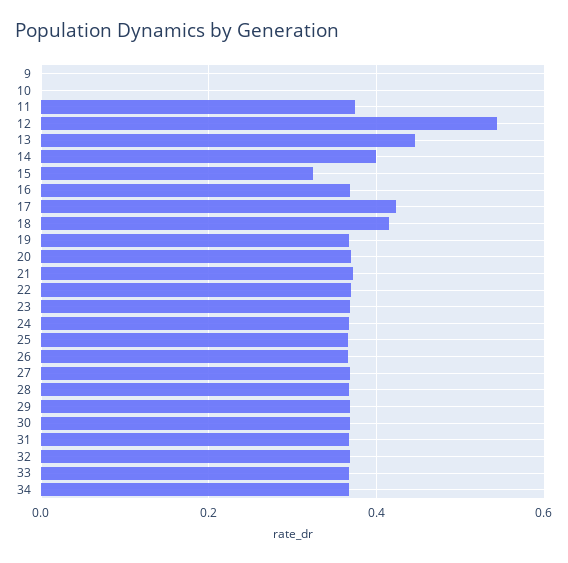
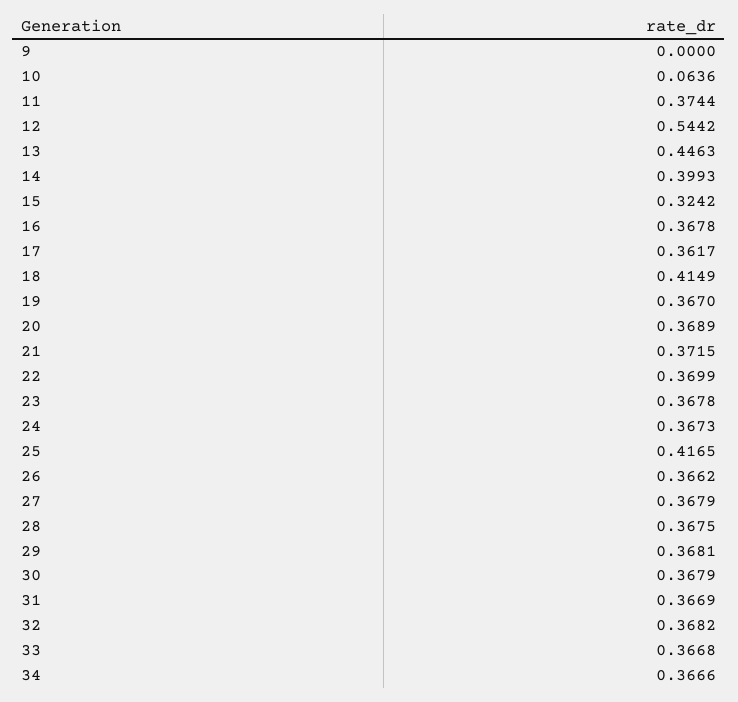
  {
    "9": 0,
-   "10": 0,
+   "10": 0.0636,
    "11": 0.3744,
    "12": 0.5442,
    "13": 0.4463,
    "14": 0.3993,
    "15": 0.3242,
    "16": 0.3678,
-   "17": 0.42,
+   "17": 0.3617,
    "18": 0.4149,
    "19": 0.367,
    "20": 0.3689,
    "21": 0.3715,
    "22": 0.3699,
    "23": 0.3678,
    "24": 0.3673,
-   "25": 0.36,
+   "25": 0.4165,
    "26": 0.3662,
    "27": 0.3679,
    "28": 0.3675,
    "29": 0.3681,
    "30": 0.3679,
    "31": 0.3669,
    "32": 0.3682,
    "33": 0.3668,
    "34": 0.3666
  }

